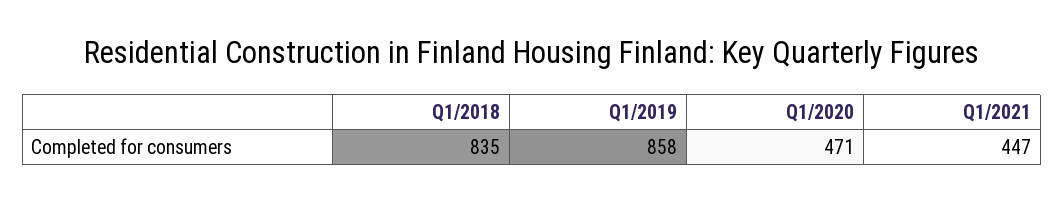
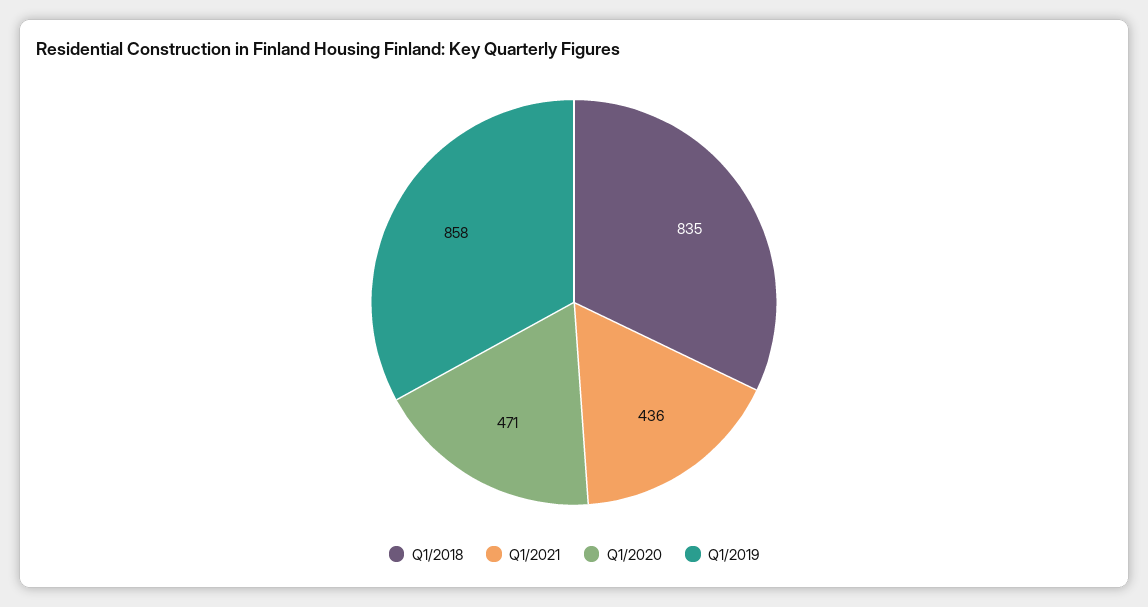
  {
    "Q1/2018": 835,
    "Q1/2019": 858,
    "Q1/2020": 471,
-   "Q1/2021": 447
+   "Q1/2021": 436
  }

